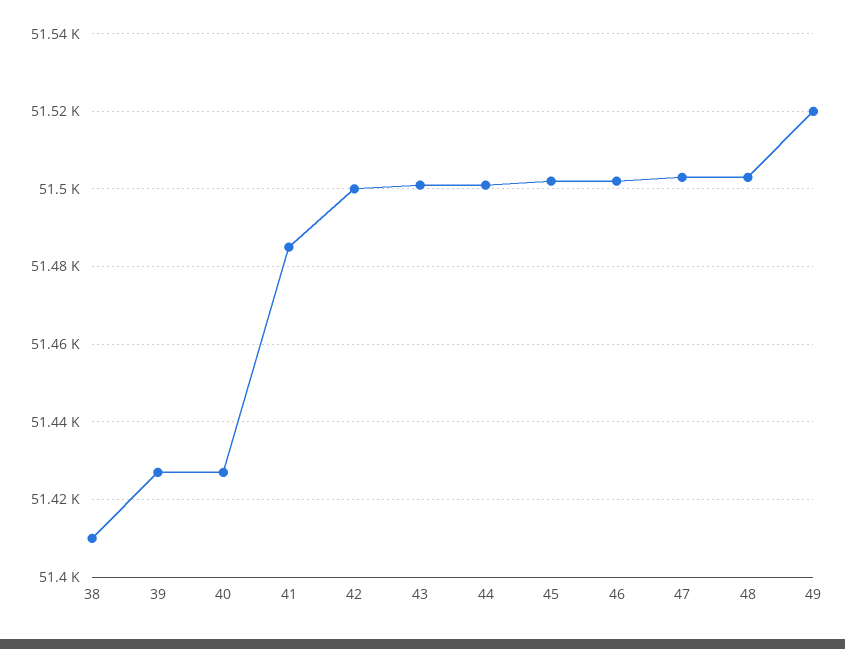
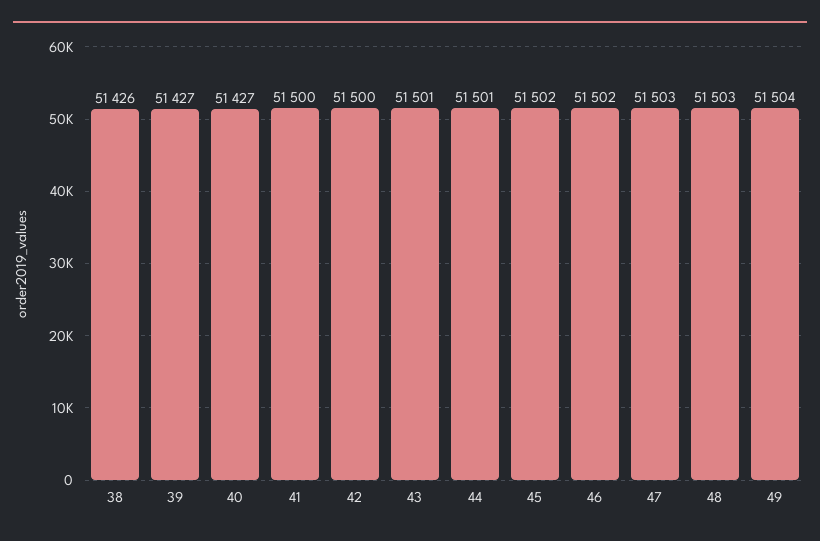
  {
-   "38": 51410,
+   "38": 51426,
    "39": 51427,
    "40": 51427,
-   "41": 51485,
+   "41": 51500,
    "42": 51500,
    "43": 51501,
    "44": 51501,
    "45": 51502,
    "46": 51502,
    "47": 51503,
    "48": 51503,
-   "49": 51520
+   "49": 51504
  }

